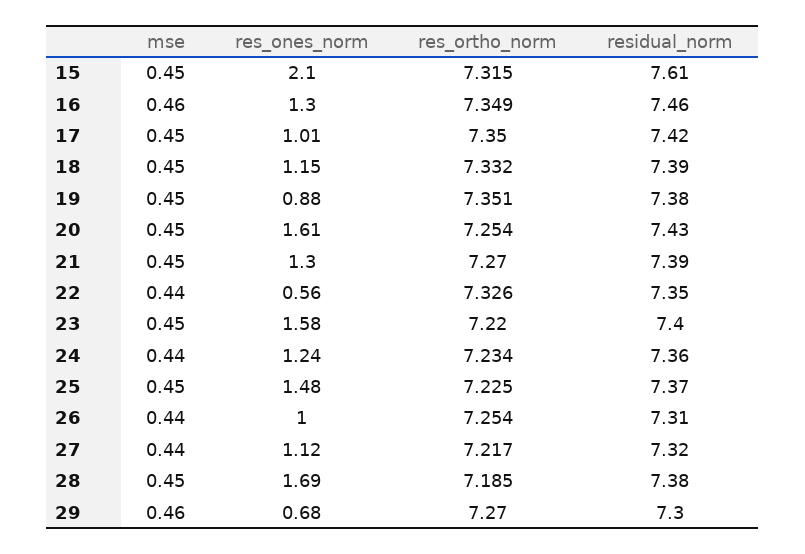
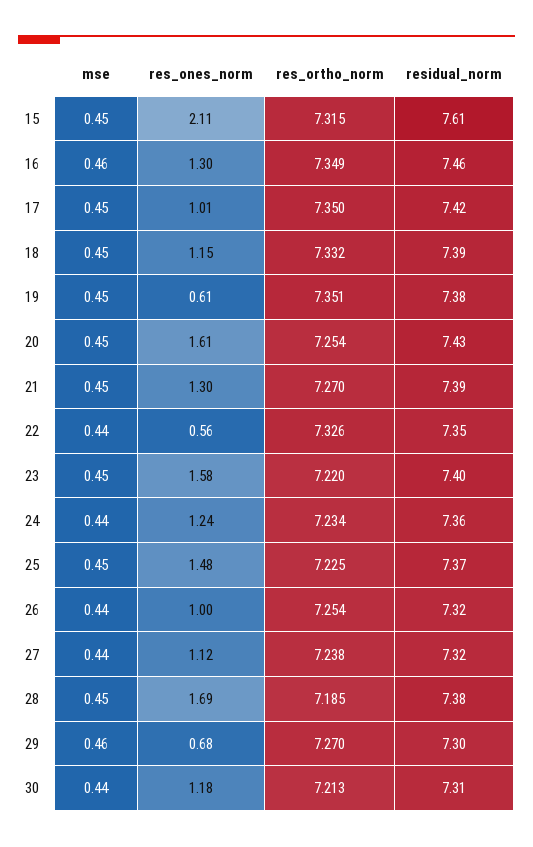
  {
    "mse": {
      "15": 0.45,
      "16": 0.46,
      "17": 0.45,
      "18": 0.45,
      "19": 0.45,
      "20": 0.45,
      "21": 0.45,
      "22": 0.44,
      "23": 0.45,
      "24": 0.44,
      "25": 0.45,
      "26": 0.44,
      "27": 0.44,
      "28": 0.45,
-     "29": 0.46
+     "29": 0.46,
+     "30": 0.44
    },
    "res_ones_norm": {
-     "15": 2.1,
+     "15": 2.11,
      "16": 1.3,
      "17": 1.01,
      "18": 1.15,
-     "19": 0.88,
+     "19": 0.61,
      "20": 1.61,
      "21": 1.3,
      "22": 0.56,
      "23": 1.58,
      "24": 1.24,
      "25": 1.48,
      "26": 1,
      "27": 1.12,
      "28": 1.69,
-     "29": 0.68
+     "29": 0.68,
+     "30": 1.18
    },
    "res_ortho_norm": {
      "15": 7.315,
      "16": 7.349,
      "17": 7.35,
      "18": 7.332,
      "19": 7.351,
      "20": 7.254,
      "21": 7.27,
      "22": 7.326,
      "23": 7.22,
      "24": 7.234,
      "25": 7.225,
      "26": 7.254,
-     "27": 7.217,
+     "27": 7.238,
      "28": 7.185,
-     "29": 7.27
+     "29": 7.27,
+     "30": 7.213
    },
    "residual_norm": {
      "15": 7.61,
      "16": 7.46,
      "17": 7.42,
      "18": 7.39,
      "19": 7.38,
      "20": 7.43,
      "21": 7.39,
      "22": 7.35,
      "23": 7.4,
      "24": 7.36,
      "25": 7.37,
-     "26": 7.31,
+     "26": 7.32,
      "27": 7.32,
      "28": 7.38,
-     "29": 7.3
+     "29": 7.3,
+     "30": 7.31
    }
  }

